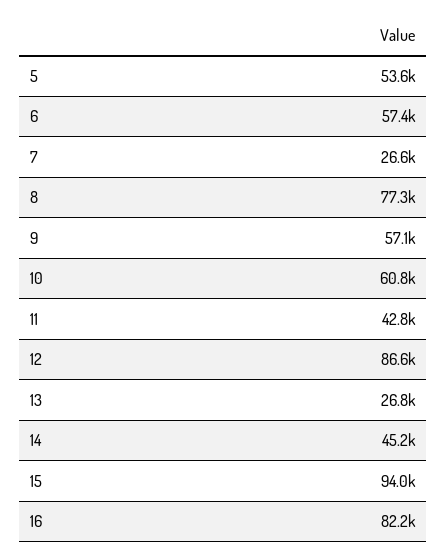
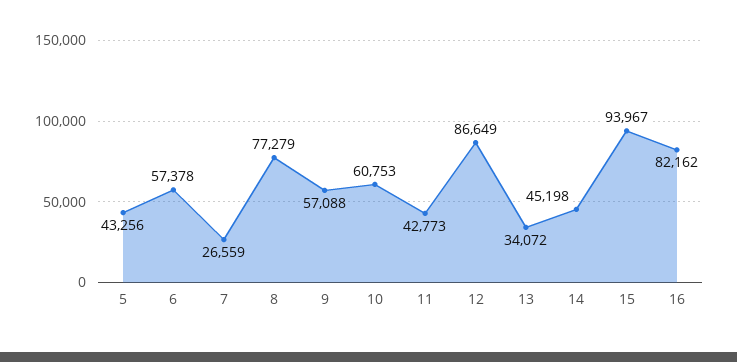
  {
-   "5": 53600,
+   "5": 43256,
    "6": 57378,
    "7": 26559,
    "8": 77279,
    "9": 57088,
    "10": 60753,
    "11": 42773,
    "12": 86649,
-   "13": 26800,
+   "13": 34072,
    "14": 45198,
    "15": 93967,
    "16": 82162
  }

